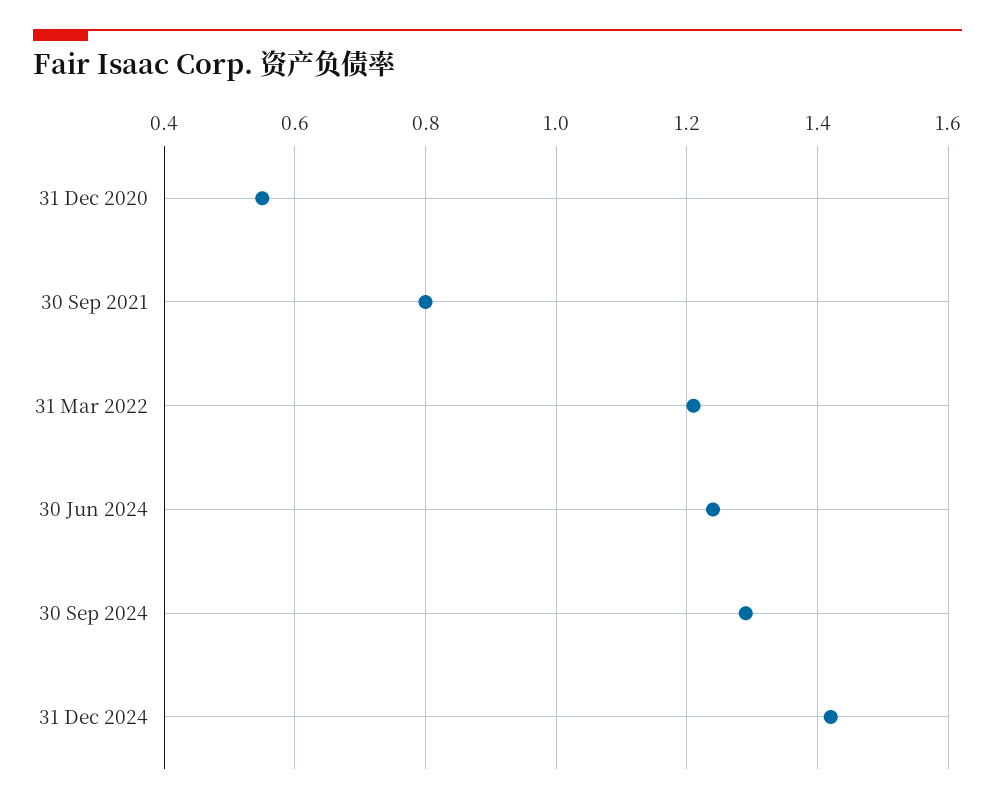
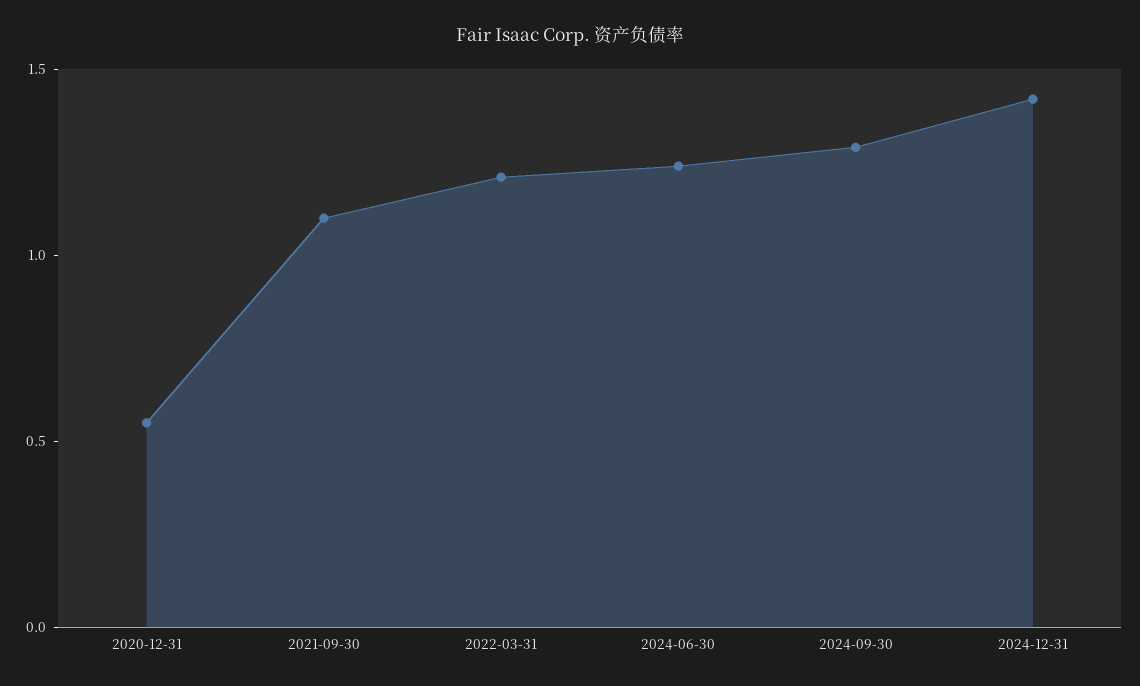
  {
    "31 Dec 2020": 0.55,
-   "30 Sep 2021": 0.8,
+   "30 Sep 2021": 1.1,
    "31 Mar 2022": 1.2,
    "30 Jun 2024": 1.25,
    "30 Sep 2024": 1.3,
    "31 Dec 2024": 1.4
  }

